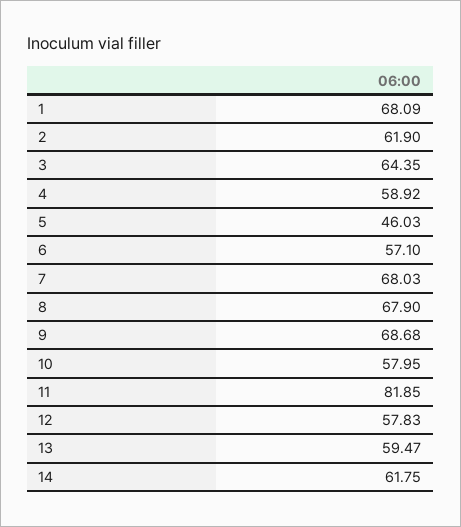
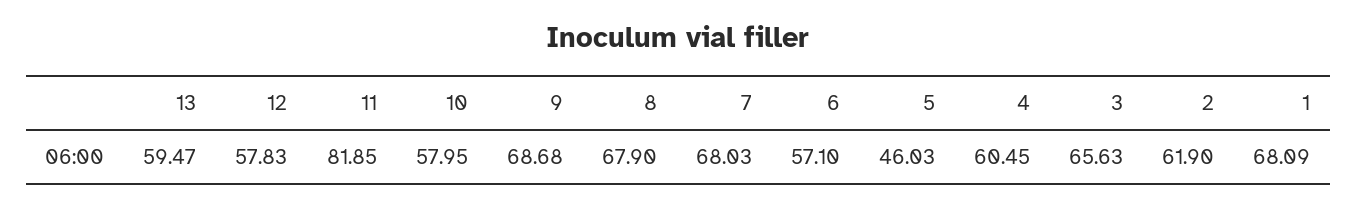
  {
    "1": 68.09,
    "2": 61.9,
-   "3": 64.35,
+   "3": 65.63,
-   "4": 58.92,
+   "4": 60.45,
    "5": 46.03,
    "6": 57.1,
    "7": 68.03,
    "8": 67.9,
    "9": 68.68,
    "10": 57.95,
    "11": 81.85,
    "12": 57.83,
-   "13": 59.47,
+   "13": 59.47
-   "14": 61.75
  }

